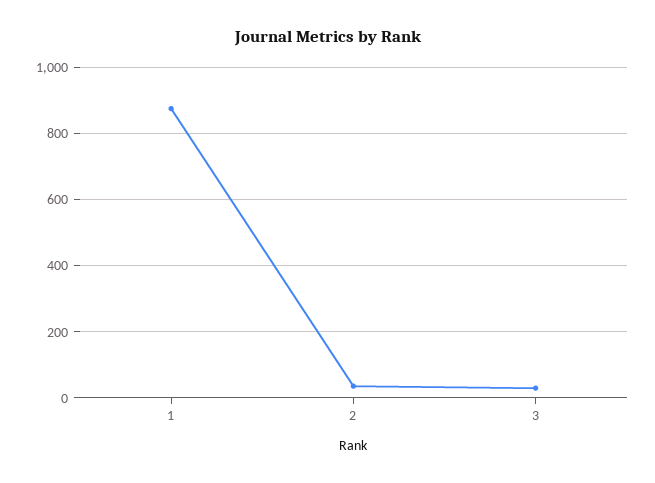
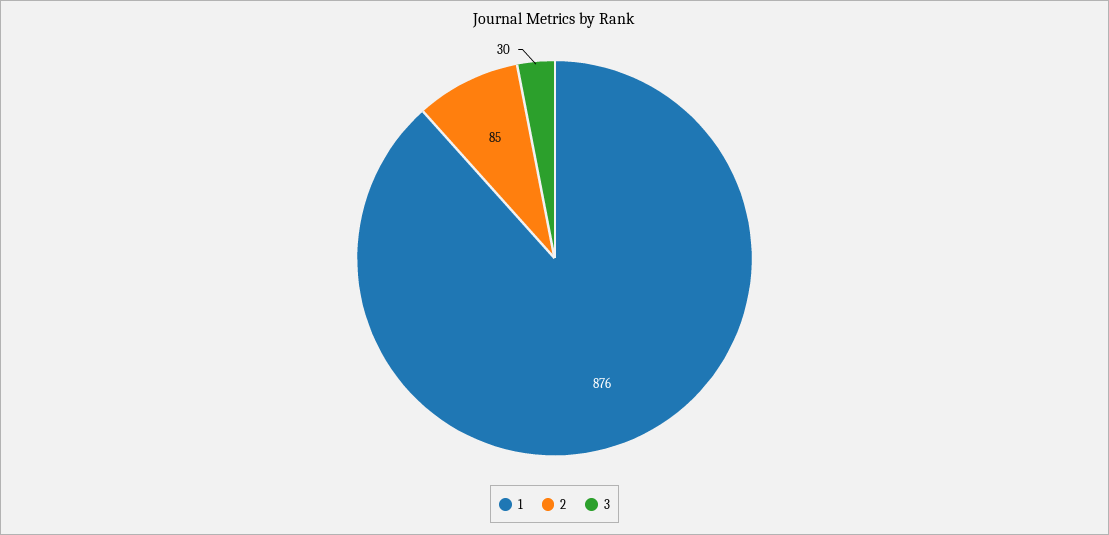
  {
    "1": 876,
-   "2": 40,
+   "2": 85,
    "3": 30
  }

